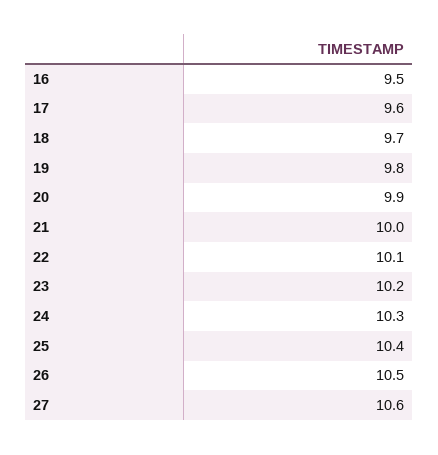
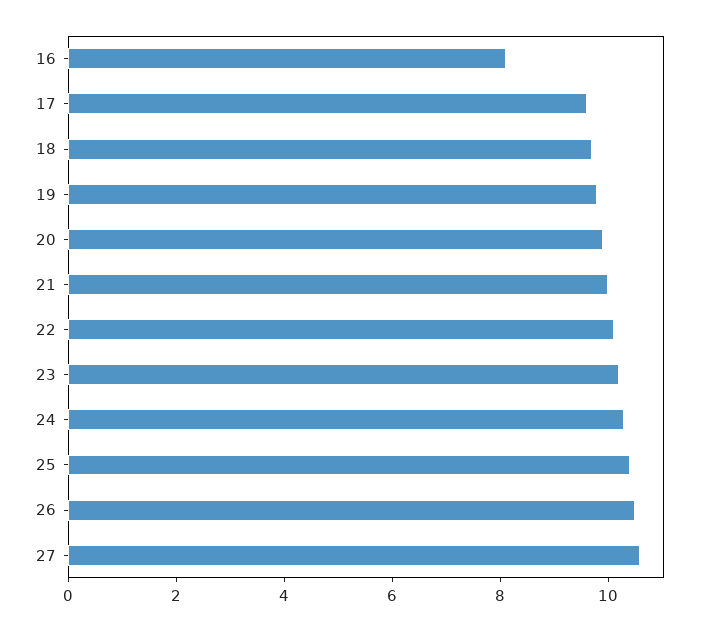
  {
-   "16": 9.5,
+   "16": 8,
    "17": 9.6,
    "18": 9.7,
    "19": 9.8,
    "20": 9.9,
    "21": 10,
    "22": 10.1,
    "23": 10.2,
    "24": 10.3,
    "25": 10.4,
    "26": 10.5,
    "27": 10.6
  }

